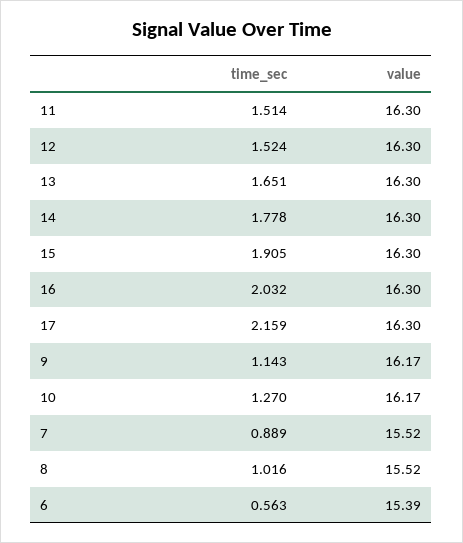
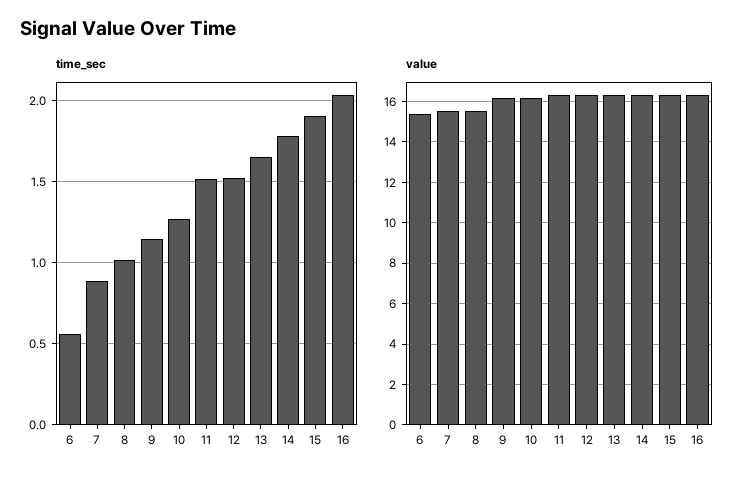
  {
    "time_sec": {
      "11": 1.514,
      "12": 1.524,
      "13": 1.651,
      "14": 1.778,
      "15": 1.905,
      "16": 2.032,
-     "17": 2.159,
      "9": 1.143,
      "10": 1.27,
      "7": 0.889,
      "8": 1.016,
      "6": 0.563
    },
    "value": {
      "11": 16.3,
      "12": 16.3,
      "13": 16.3,
      "14": 16.3,
      "15": 16.3,
      "16": 16.3,
-     "17": 16.3,
      "9": 16.17,
      "10": 16.17,
      "7": 15.52,
      "8": 15.52,
      "6": 15.39
    }
  }

